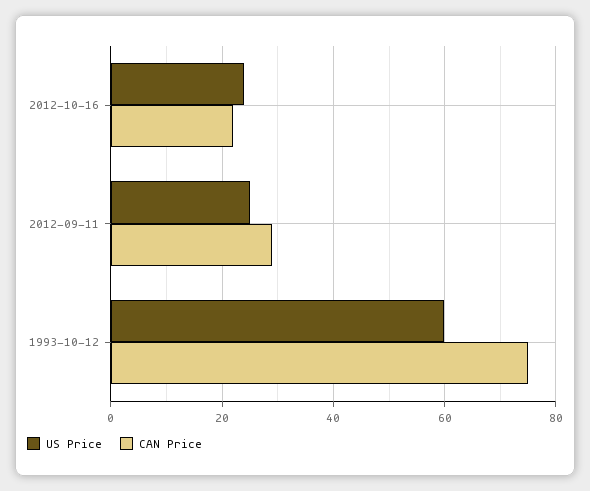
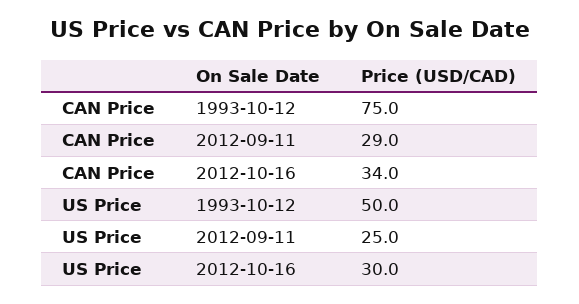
  {
    "US Price": {
-     "2012-10-16": 24,
+     "2012-10-16": 30,
      "2012-09-11": 25,
-     "1993-10-12": 60
+     "1993-10-12": 50
    },
    "CAN Price": {
-     "2012-10-16": 22,
+     "2012-10-16": 34,
      "2012-09-11": 29,
      "1993-10-12": 75
    }
  }

